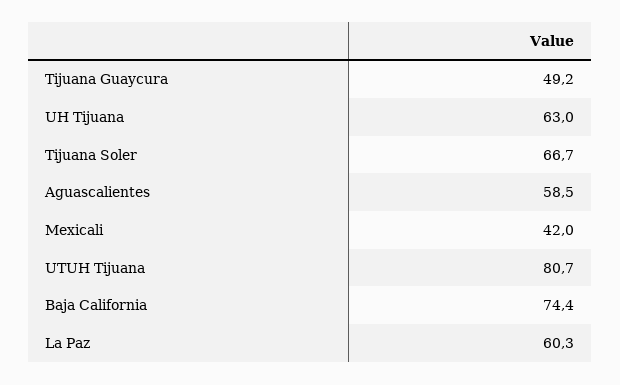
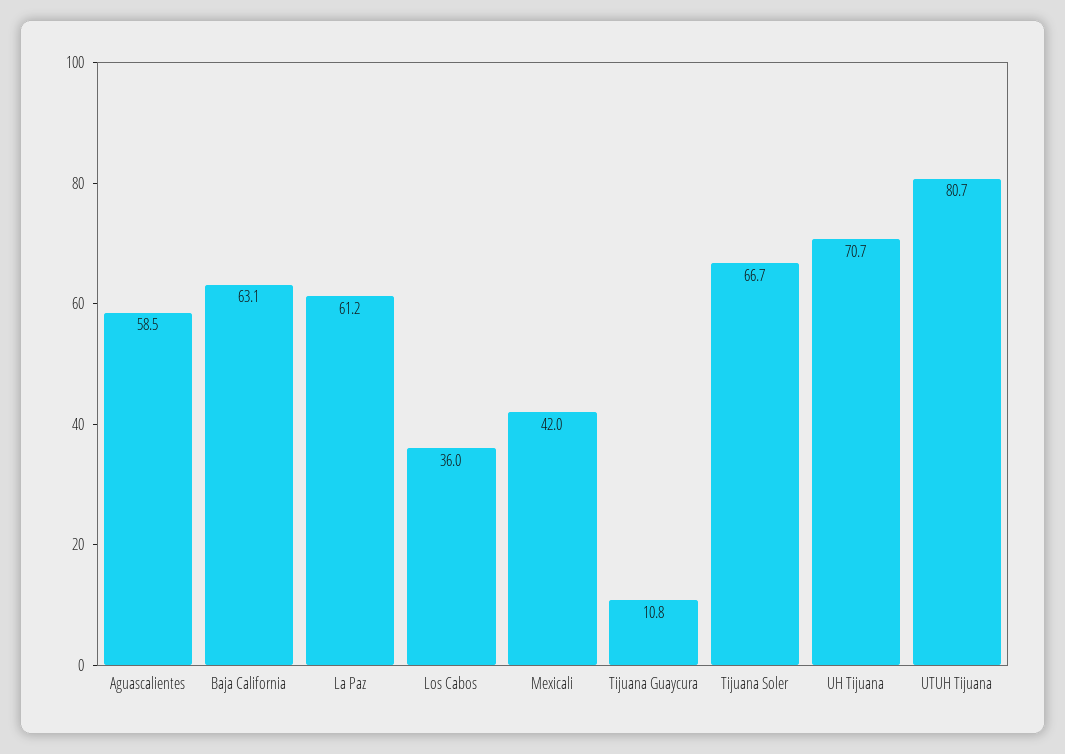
  {
-   "Tijuana Guaycura": 49.2,
+   "Tijuana Guaycura": 10.8,
-   "UH Tijuana": 63,
+   "UH Tijuana": 70.7,
    "Tijuana Soler": 66.7,
    "Aguascalientes": 58.5,
    "Mexicali": 42,
    "UTUH Tijuana": 80.7,
-   "Baja California": 74.4,
+   "Baja California": 63.1,
-   "La Paz": 60.3
+   "La Paz": 61.2,
+   "Los Cabos": 36
  }

